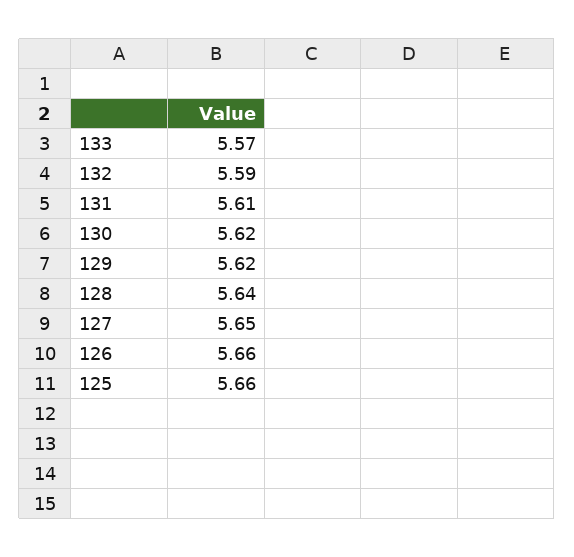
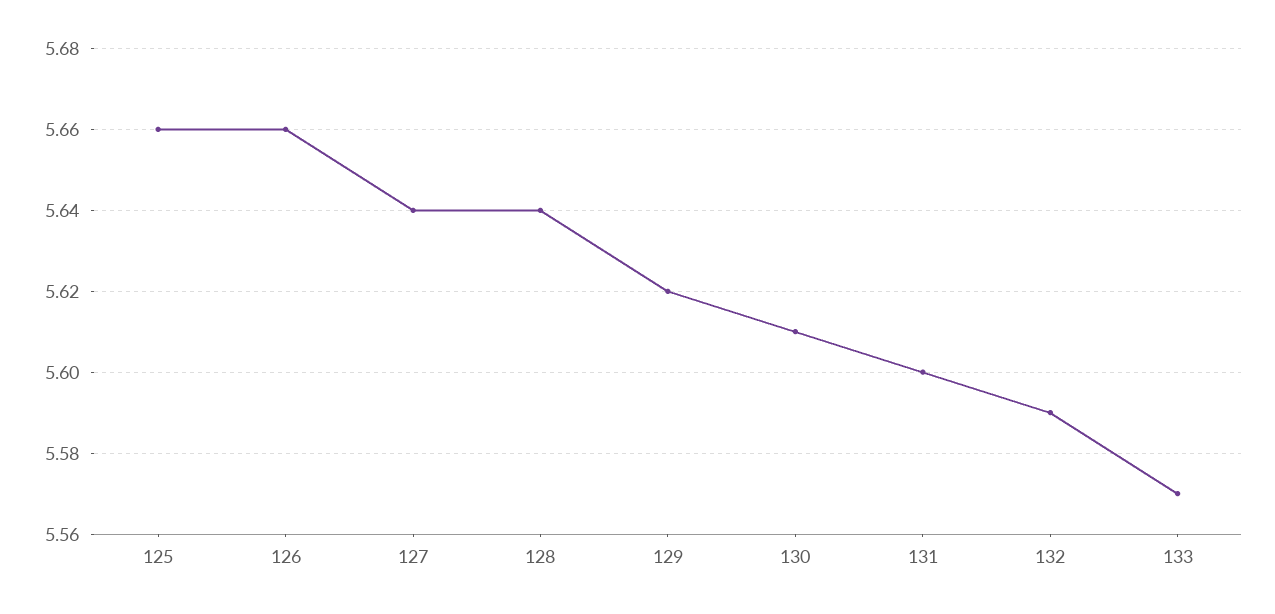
  {
    "133": 5.57,
    "132": 5.59,
-   "131": 5.61,
+   "131": 5.6,
-   "130": 5.62,
+   "130": 5.61,
    "129": 5.62,
    "128": 5.64,
-   "127": 5.65,
+   "127": 5.64,
    "126": 5.66,
    "125": 5.66
  }

